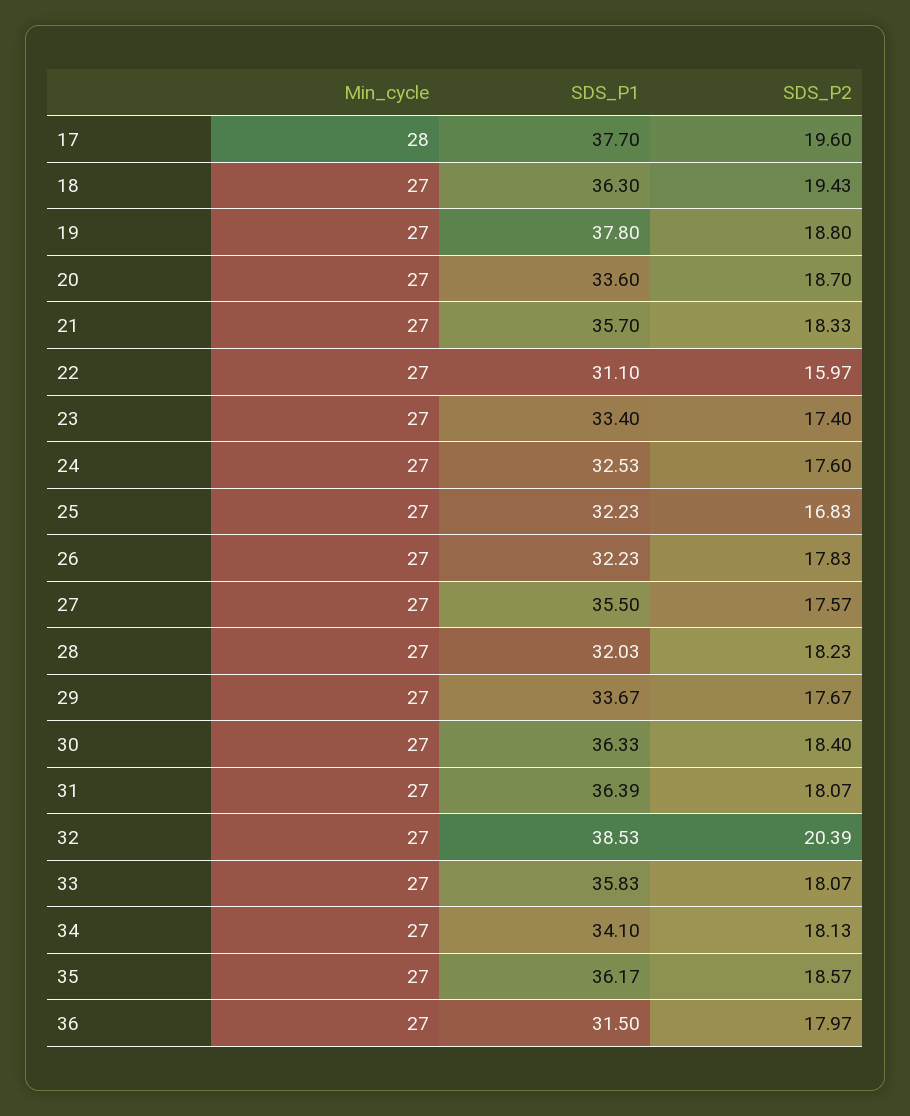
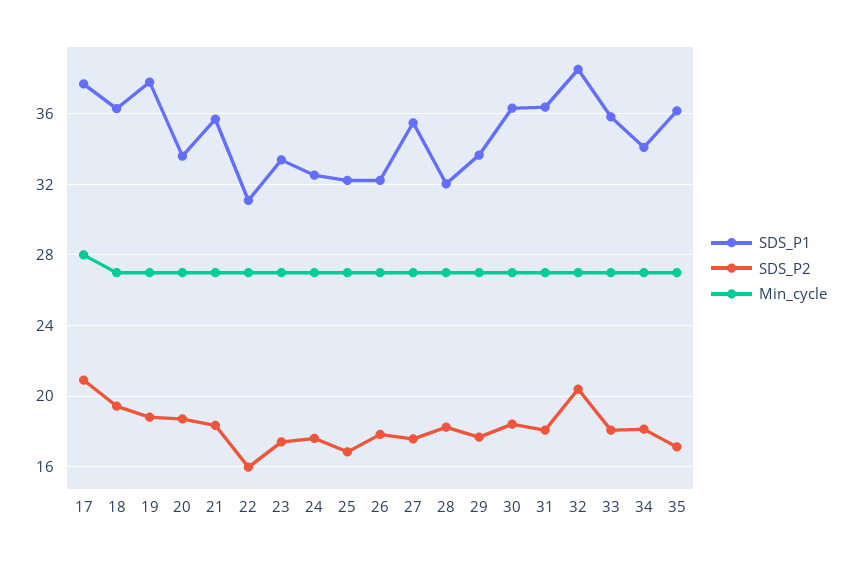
  {
    "Min_cycle": {
      "17": 28,
      "18": 27,
      "19": 27,
      "20": 27,
      "21": 27,
      "22": 27,
      "23": 27,
      "24": 27,
      "25": 27,
      "26": 27,
      "27": 27,
      "28": 27,
      "29": 27,
      "30": 27,
      "31": 27,
      "32": 27,
      "33": 27,
      "34": 27,
-     "35": 27,
+     "35": 27
-     "36": 27
    },
    "SDS_P1": {
      "17": 37.7,
      "18": 36.3,
      "19": 37.8,
      "20": 33.6,
      "21": 35.7,
      "22": 31.1,
      "23": 33.4,
      "24": 32.53,
      "25": 32.23,
      "26": 32.23,
      "27": 35.5,
      "28": 32.03,
      "29": 33.67,
      "30": 36.33,
      "31": 36.39,
      "32": 38.53,
      "33": 35.83,
      "34": 34.1,
-     "35": 36.17,
+     "35": 36.17
-     "36": 31.5
    },
    "SDS_P2": {
-     "17": 19.6,
+     "17": 21,
      "18": 19.43,
      "19": 18.8,
      "20": 18.7,
      "21": 18.33,
      "22": 15.97,
      "23": 17.4,
      "24": 17.6,
      "25": 16.83,
      "26": 17.83,
      "27": 17.57,
      "28": 18.23,
      "29": 17.67,
      "30": 18.4,
      "31": 18.07,
      "32": 20.39,
      "33": 18.07,
      "34": 18.13,
-     "35": 18.57,
+     "35": 17
-     "36": 17.97
    }
  }

